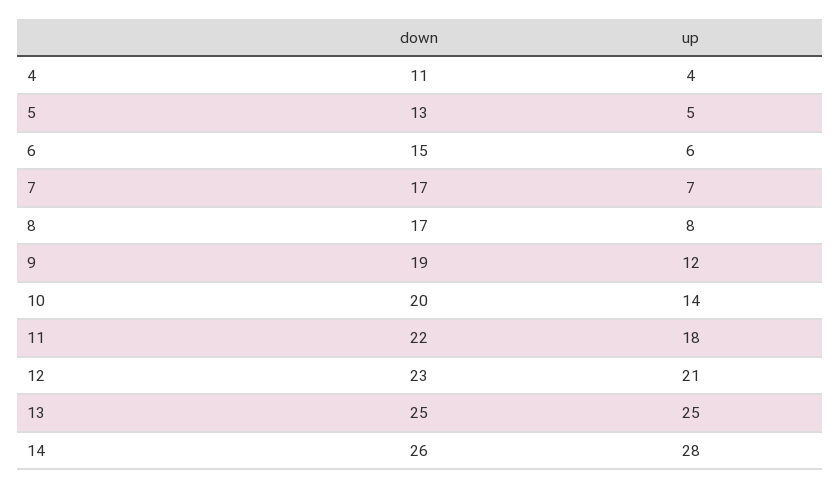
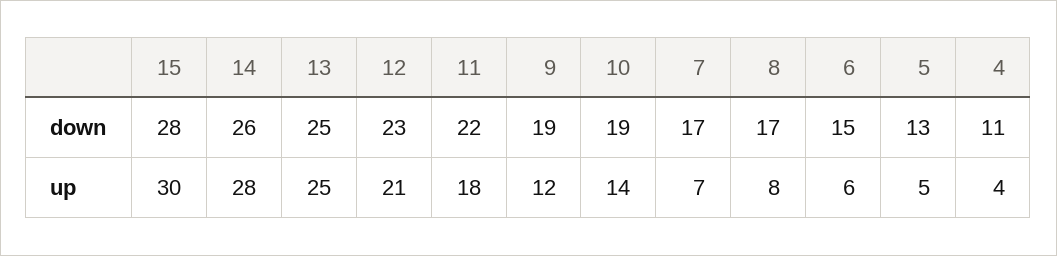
  {
    "down": {
      "4": 11,
      "5": 13,
      "6": 15,
      "7": 17,
      "8": 17,
      "9": 19,
-     "10": 20,
+     "10": 19,
      "11": 22,
      "12": 23,
      "13": 25,
-     "14": 26
+     "14": 26,
+     "15": 28
    },
    "up": {
      "4": 4,
      "5": 5,
      "6": 6,
      "7": 7,
      "8": 8,
      "9": 12,
      "10": 14,
      "11": 18,
      "12": 21,
      "13": 25,
-     "14": 28
+     "14": 28,
+     "15": 30
    }
  }

